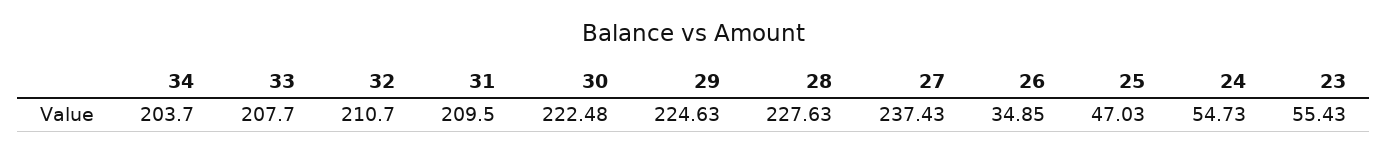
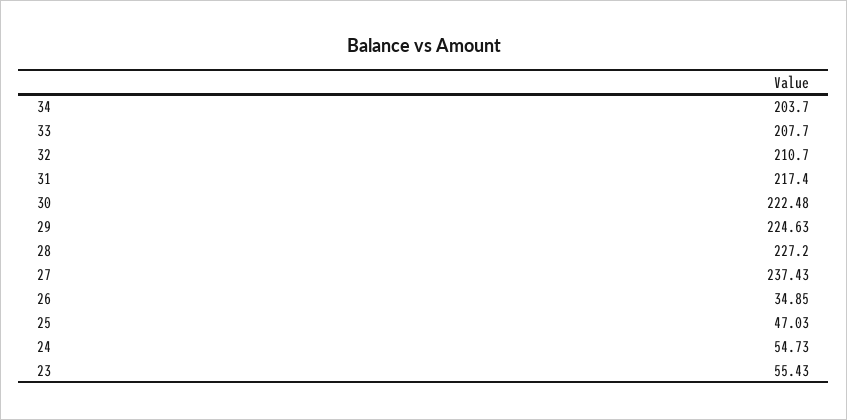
  {
    "34": 203.7,
    "33": 207.7,
    "32": 210.7,
-   "31": 209.5,
+   "31": 217.4,
    "30": 222.48,
    "29": 224.63,
-   "28": 227.63,
+   "28": 227.2,
    "27": 237.43,
    "26": 34.85,
    "25": 47.03,
    "24": 54.73,
    "23": 55.43
  }

